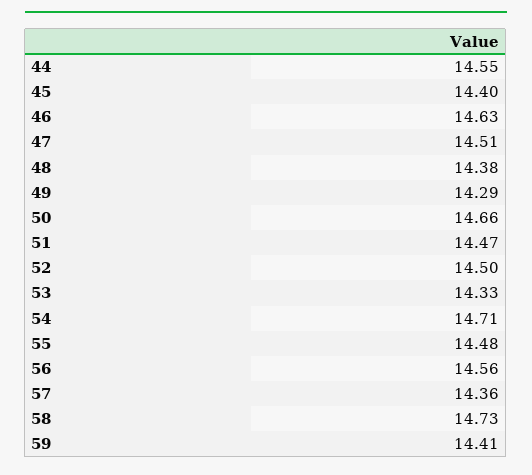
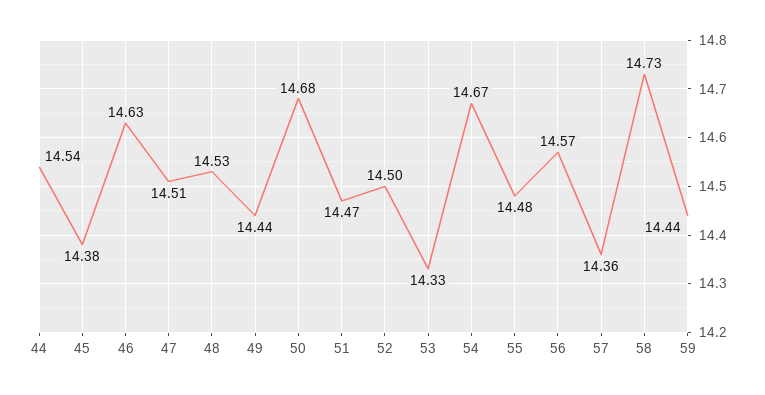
  {
-   "44": 14.55,
+   "44": 14.54,
-   "45": 14.4,
+   "45": 14.38,
    "46": 14.63,
    "47": 14.51,
-   "48": 14.38,
+   "48": 14.53,
-   "49": 14.29,
+   "49": 14.44,
-   "50": 14.66,
+   "50": 14.68,
    "51": 14.47,
    "52": 14.5,
    "53": 14.33,
-   "54": 14.71,
+   "54": 14.67,
    "55": 14.48,
-   "56": 14.56,
+   "56": 14.57,
    "57": 14.36,
    "58": 14.73,
-   "59": 14.41
+   "59": 14.44
  }

